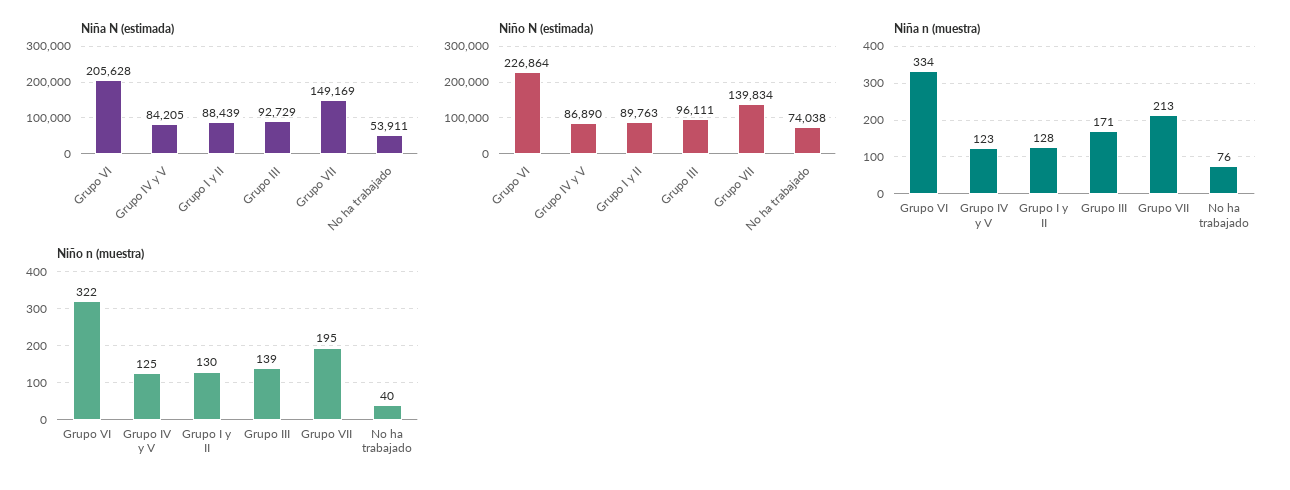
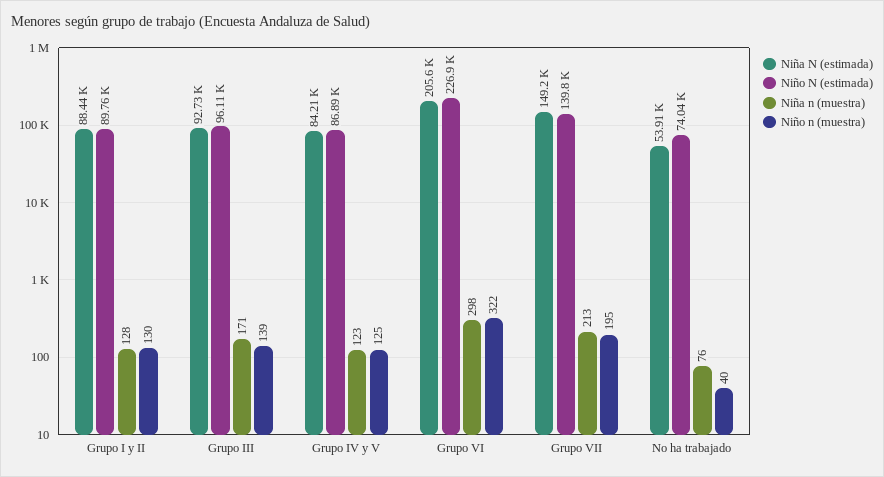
  {
    "Niña N (estimada)": {
      "Grupo VI": 205628,
      "Grupo IV y V": 84205,
      "Grupo I y II": 88439,
      "Grupo III": 92729,
      "Grupo VII": 149169,
      "No ha trabajado": 53911
    },
    "Niño N (estimada)": {
      "Grupo VI": 226864,
      "Grupo IV y V": 86890,
      "Grupo I y II": 89763,
      "Grupo III": 96111,
      "Grupo VII": 139834,
      "No ha trabajado": 74038
    },
    "Niña n (muestra)": {
-     "Grupo VI": 334,
+     "Grupo VI": 298,
      "Grupo IV y V": 123,
      "Grupo I y II": 128,
      "Grupo III": 171,
      "Grupo VII": 213,
      "No ha trabajado": 76
    },
    "Niño n (muestra)": {
      "Grupo VI": 322,
      "Grupo IV y V": 125,
      "Grupo I y II": 130,
      "Grupo III": 139,
      "Grupo VII": 195,
      "No ha trabajado": 40
    }
  }

